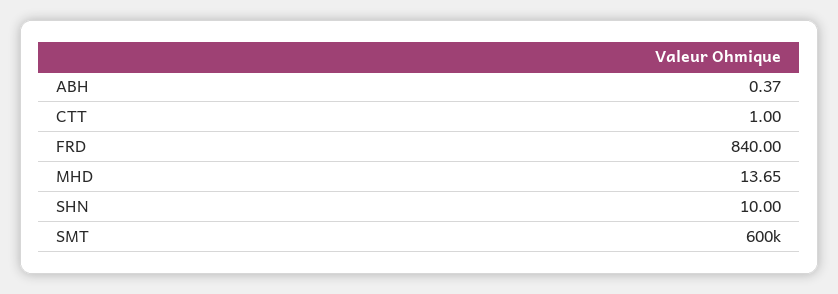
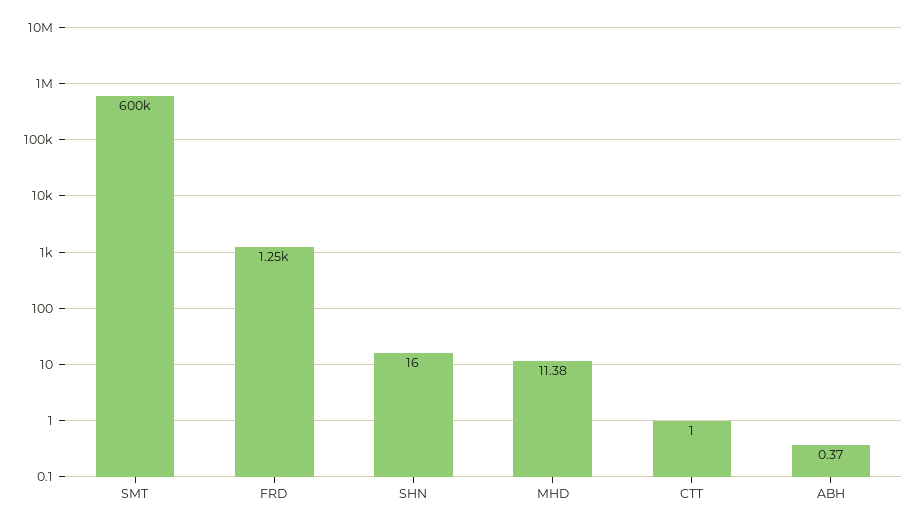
  {
    "ABH": 0.37,
    "CTT": 1,
-   "FRD": 840,
+   "FRD": 1250,
-   "MHD": 13.65,
+   "MHD": 11.38,
-   "SHN": 10,
+   "SHN": 16,
    "SMT": 600000
  }

